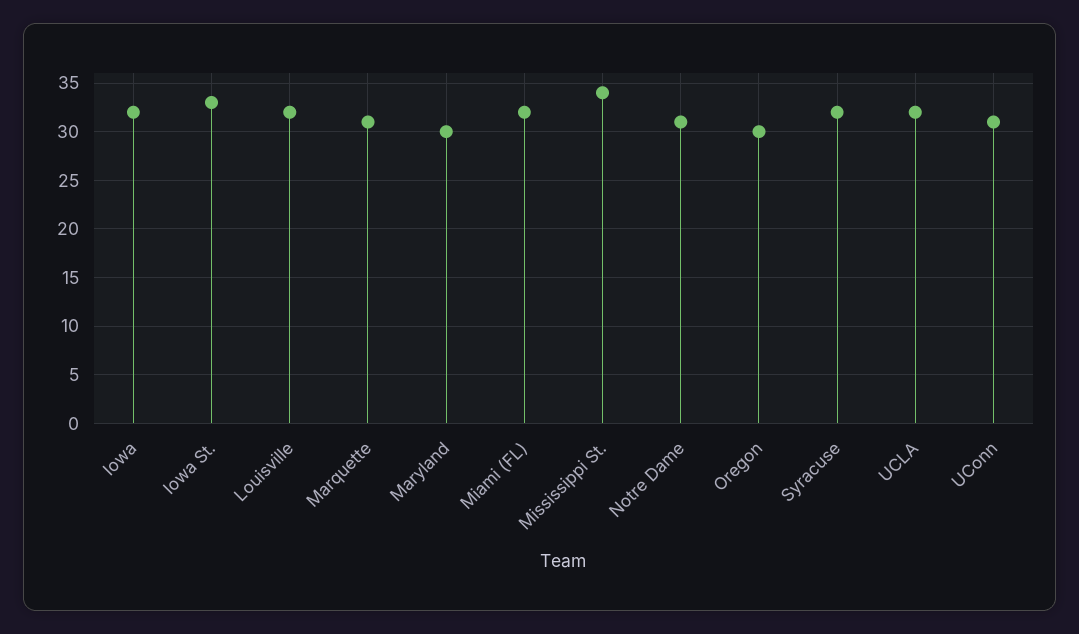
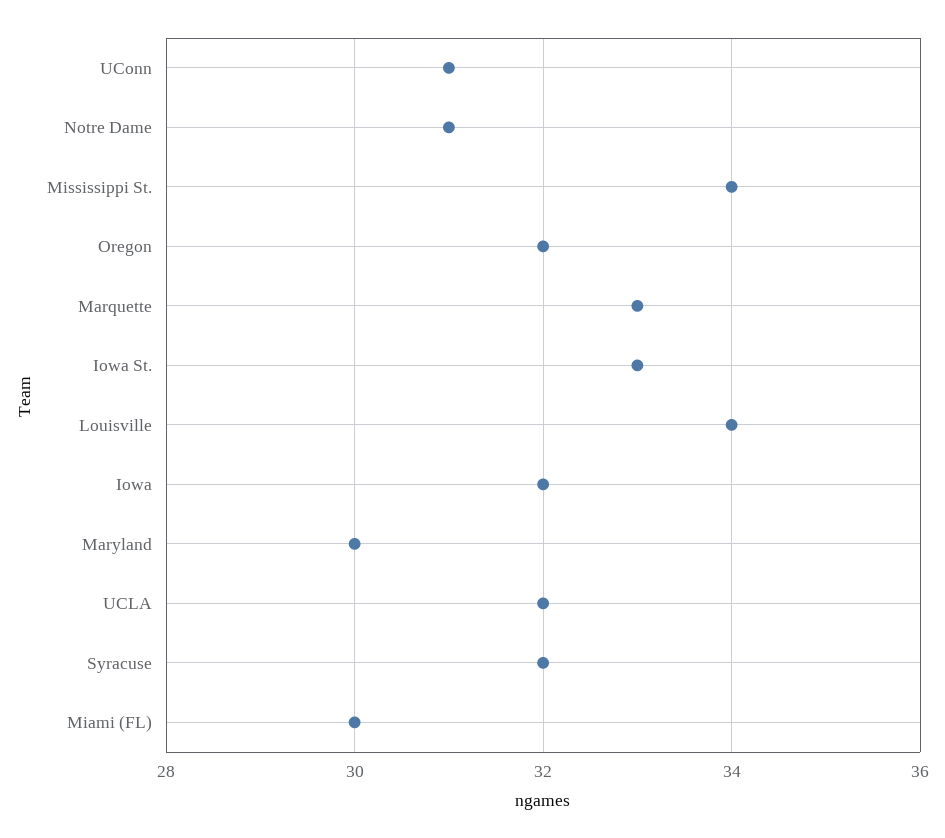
  {
    "Iowa": 32,
    "Iowa St.": 33,
-   "Louisville": 32,
+   "Louisville": 34,
-   "Marquette": 31,
+   "Marquette": 33,
    "Maryland": 30,
-   "Miami (FL)": 32,
+   "Miami (FL)": 30,
    "Mississippi St.": 34,
    "Notre Dame": 31,
-   "Oregon": 30,
+   "Oregon": 32,
    "Syracuse": 32,
    "UCLA": 32,
    "UConn": 31
  }

